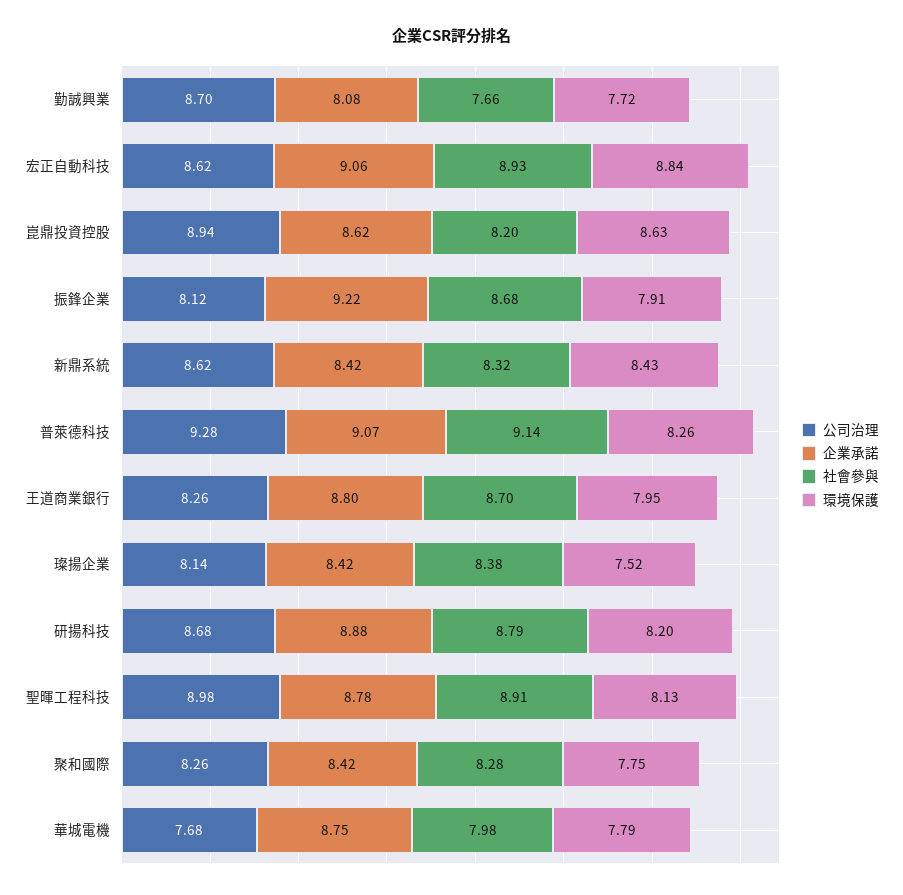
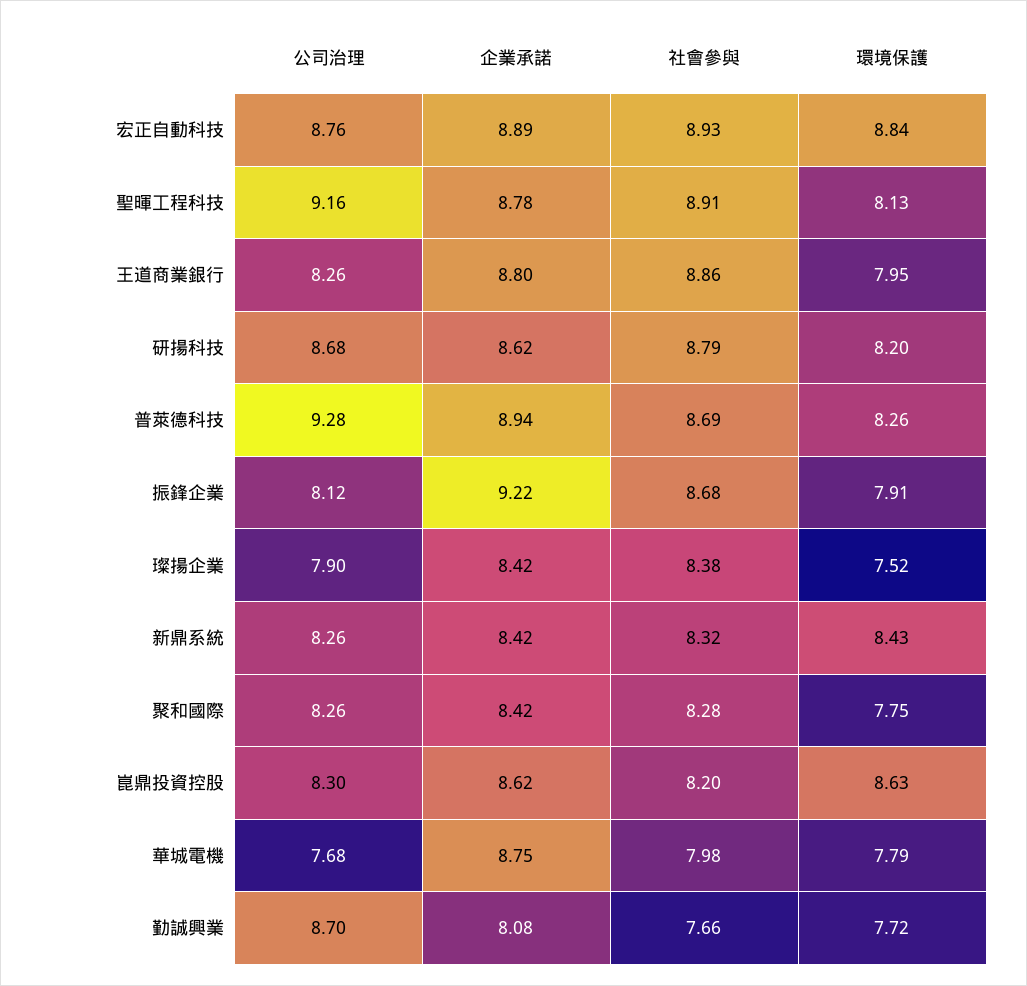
  {
    "公司治理": {
      "勤誠興業": 8.7,
-     "宏正自動科技": 8.62,
+     "宏正自動科技": 8.76,
-     "崑鼎投資控股": 8.94,
+     "崑鼎投資控股": 8.3,
      "振鋒企業": 8.12,
-     "新鼎系統": 8.62,
+     "新鼎系統": 8.26,
      "普萊德科技": 9.28,
      "王道商業銀行": 8.26,
-     "璨揚企業": 8.14,
+     "璨揚企業": 7.9,
      "研揚科技": 8.68,
-     "聖暉工程科技": 8.98,
+     "聖暉工程科技": 9.16,
      "聚和國際": 8.26,
      "華城電機": 7.68
    },
    "企業承諾": {
      "勤誠興業": 8.08,
-     "宏正自動科技": 9.06,
+     "宏正自動科技": 8.89,
      "崑鼎投資控股": 8.62,
      "振鋒企業": 9.22,
      "新鼎系統": 8.42,
-     "普萊德科技": 9.07,
+     "普萊德科技": 8.94,
      "王道商業銀行": 8.8,
      "璨揚企業": 8.42,
-     "研揚科技": 8.88,
+     "研揚科技": 8.62,
      "聖暉工程科技": 8.78,
      "聚和國際": 8.42,
      "華城電機": 8.75
    },
    "社會參與": {
      "勤誠興業": 7.66,
      "宏正自動科技": 8.93,
      "崑鼎投資控股": 8.2,
      "振鋒企業": 8.68,
      "新鼎系統": 8.32,
-     "普萊德科技": 9.14,
+     "普萊德科技": 8.69,
-     "王道商業銀行": 8.7,
+     "王道商業銀行": 8.86,
      "璨揚企業": 8.38,
      "研揚科技": 8.79,
      "聖暉工程科技": 8.91,
      "聚和國際": 8.28,
      "華城電機": 7.98
    },
    "環境保護": {
      "勤誠興業": 7.72,
      "宏正自動科技": 8.84,
      "崑鼎投資控股": 8.63,
      "振鋒企業": 7.91,
      "新鼎系統": 8.43,
      "普萊德科技": 8.26,
      "王道商業銀行": 7.95,
      "璨揚企業": 7.52,
      "研揚科技": 8.2,
      "聖暉工程科技": 8.13,
      "聚和國際": 7.75,
      "華城電機": 7.79
    }
  }

